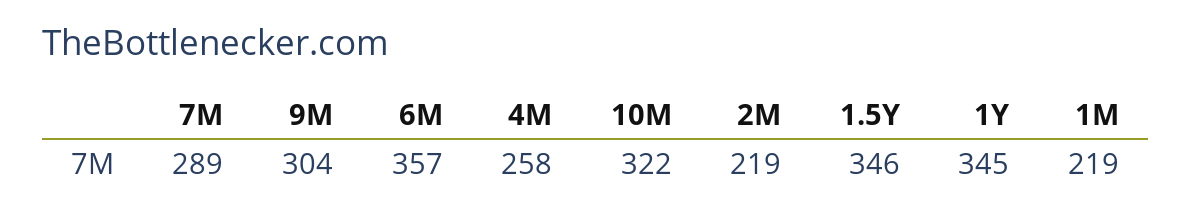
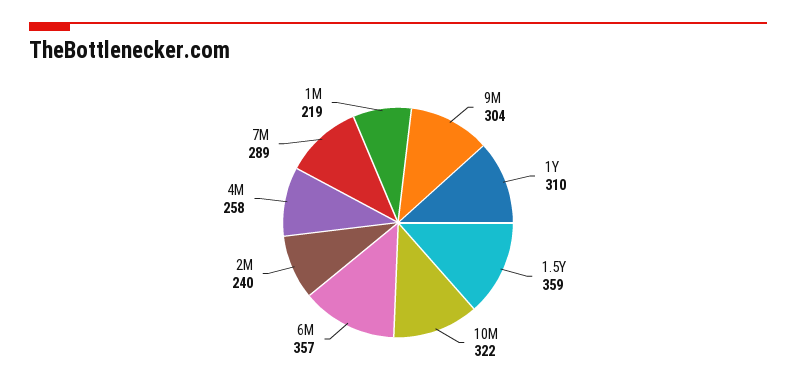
  {
    "7M": 289,
    "9M": 304,
    "6M": 357,
    "4M": 258,
    "10M": 322,
-   "2M": 219,
+   "2M": 240,
-   "1.5Y": 346,
+   "1.5Y": 359,
-   "1Y": 345,
+   "1Y": 310,
    "1M": 219
  }

